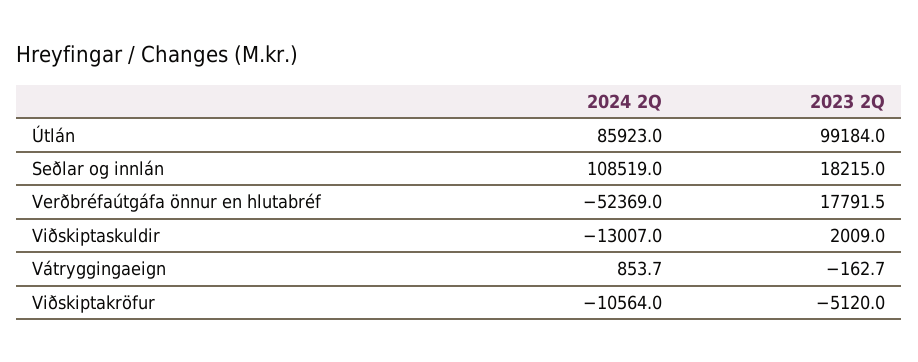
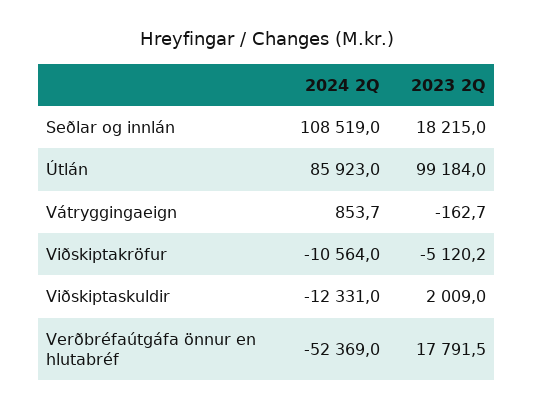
  {
    "2024 2Q": {
      "Útlán": 85923,
      "Seðlar og innlán": 108519,
      "Verðbréfaútgáfa önnur en hlutabréf": -52369,
-     "Viðskiptaskuldir": -13007,
+     "Viðskiptaskuldir": -12331,
      "Vátryggingaeign": 853.7,
      "Viðskiptakröfur": -10564
    },
    "2023 2Q": {
      "Útlán": 99184,
      "Seðlar og innlán": 18215,
      "Verðbréfaútgáfa önnur en hlutabréf": 17791.5,
      "Viðskiptaskuldir": 2009,
      "Vátryggingaeign": -162.7,
-     "Viðskiptakröfur": -5120
+     "Viðskiptakröfur": -5120.2
    }
  }

